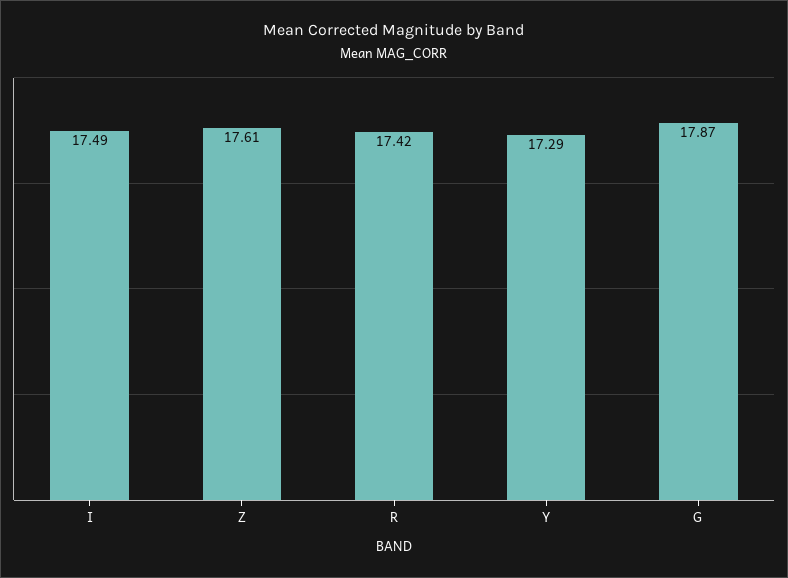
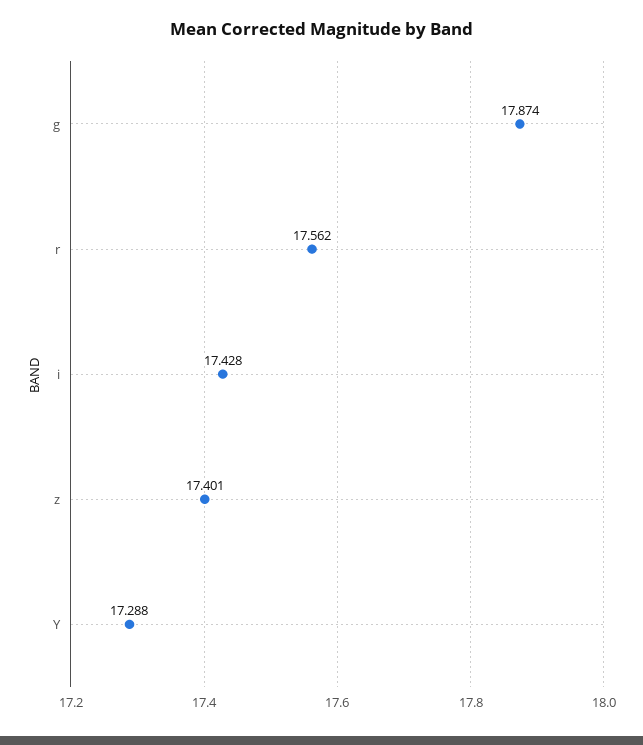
  {
-   "I": 17.49,
+   "I": 17.428,
-   "Z": 17.61,
+   "Z": 17.401,
-   "R": 17.42,
+   "R": 17.562,
    "Y": 17.288,
    "G": 17.874
  }

